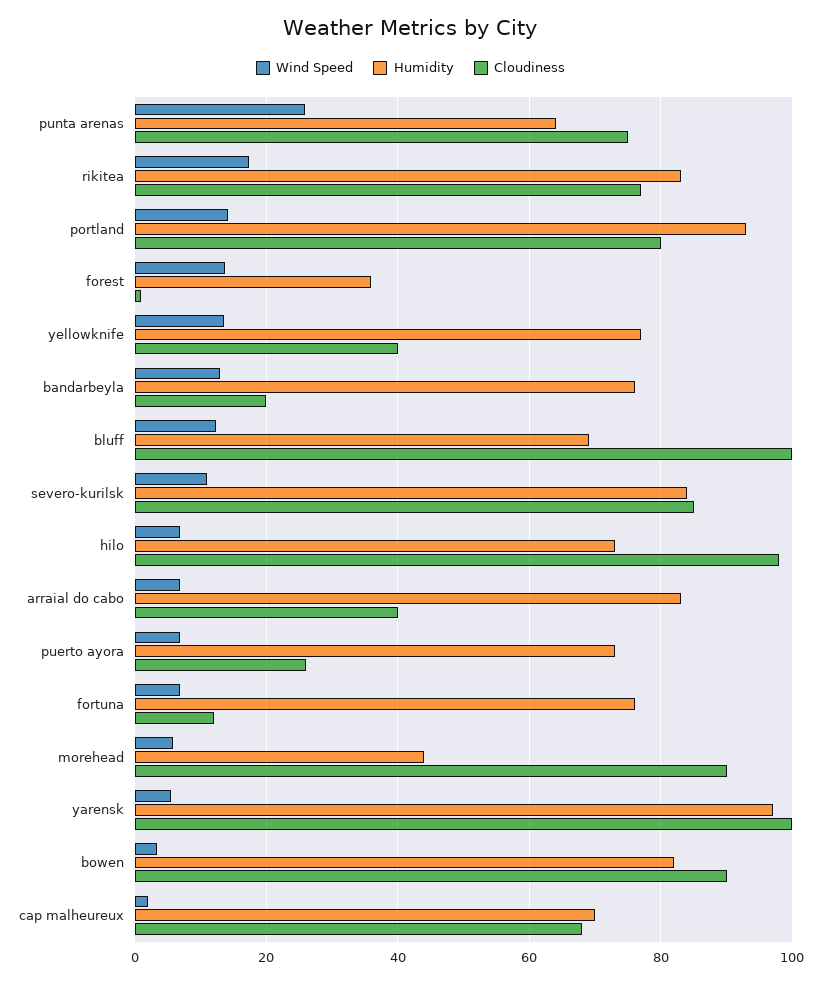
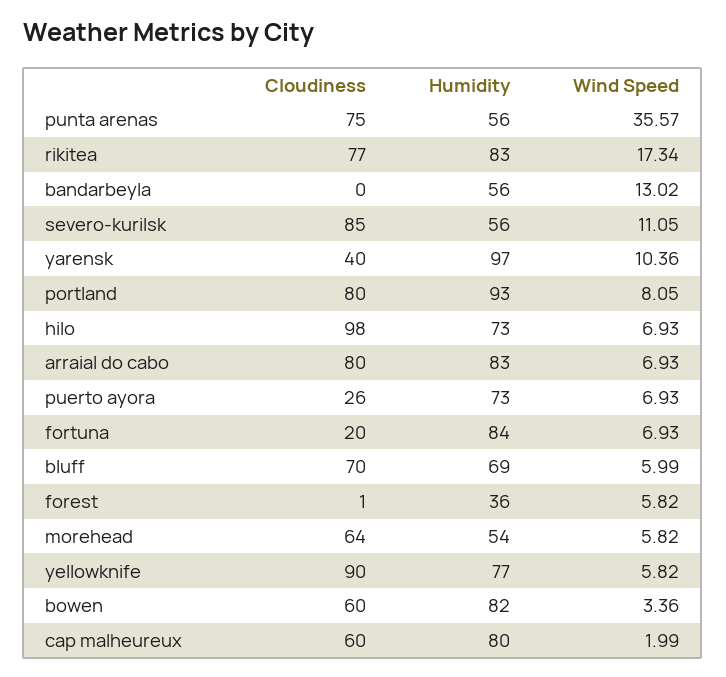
  {
    "Wind Speed": {
-     "punta arenas": 26,
+     "punta arenas": 35.57,
      "rikitea": 17.34,
-     "portland": 14,
+     "portland": 8.05,
-     "forest": 14,
+     "forest": 5.82,
-     "yellowknife": 14,
+     "yellowknife": 5.82,
      "bandarbeyla": 13.02,
-     "bluff": 12,
+     "bluff": 5.99,
      "severo-kurilsk": 11.05,
      "hilo": 6.93,
      "arraial do cabo": 6.93,
      "puerto ayora": 6.93,
      "fortuna": 6.93,
      "morehead": 5.82,
-     "yarensk": 6,
+     "yarensk": 10.36,
      "bowen": 3.36,
      "cap malheureux": 1.99
    },
    "Humidity": {
-     "punta arenas": 64,
+     "punta arenas": 56,
      "rikitea": 83,
      "portland": 93,
      "forest": 36,
      "yellowknife": 77,
-     "bandarbeyla": 76,
+     "bandarbeyla": 56,
      "bluff": 69,
-     "severo-kurilsk": 84,
+     "severo-kurilsk": 56,
      "hilo": 73,
      "arraial do cabo": 83,
      "puerto ayora": 73,
-     "fortuna": 76,
+     "fortuna": 84,
-     "morehead": 44,
+     "morehead": 54,
      "yarensk": 97,
      "bowen": 82,
-     "cap malheureux": 70
+     "cap malheureux": 80
    },
    "Cloudiness": {
      "punta arenas": 75,
      "rikitea": 77,
      "portland": 80,
      "forest": 1,
-     "yellowknife": 40,
+     "yellowknife": 90,
-     "bandarbeyla": 20,
+     "bandarbeyla": 0,
-     "bluff": 100,
+     "bluff": 70,
      "severo-kurilsk": 85,
      "hilo": 98,
-     "arraial do cabo": 40,
+     "arraial do cabo": 80,
      "puerto ayora": 26,
-     "fortuna": 12,
+     "fortuna": 20,
-     "morehead": 90,
+     "morehead": 64,
-     "yarensk": 100,
+     "yarensk": 40,
-     "bowen": 90,
+     "bowen": 60,
-     "cap malheureux": 68
+     "cap malheureux": 60
    }
  }

